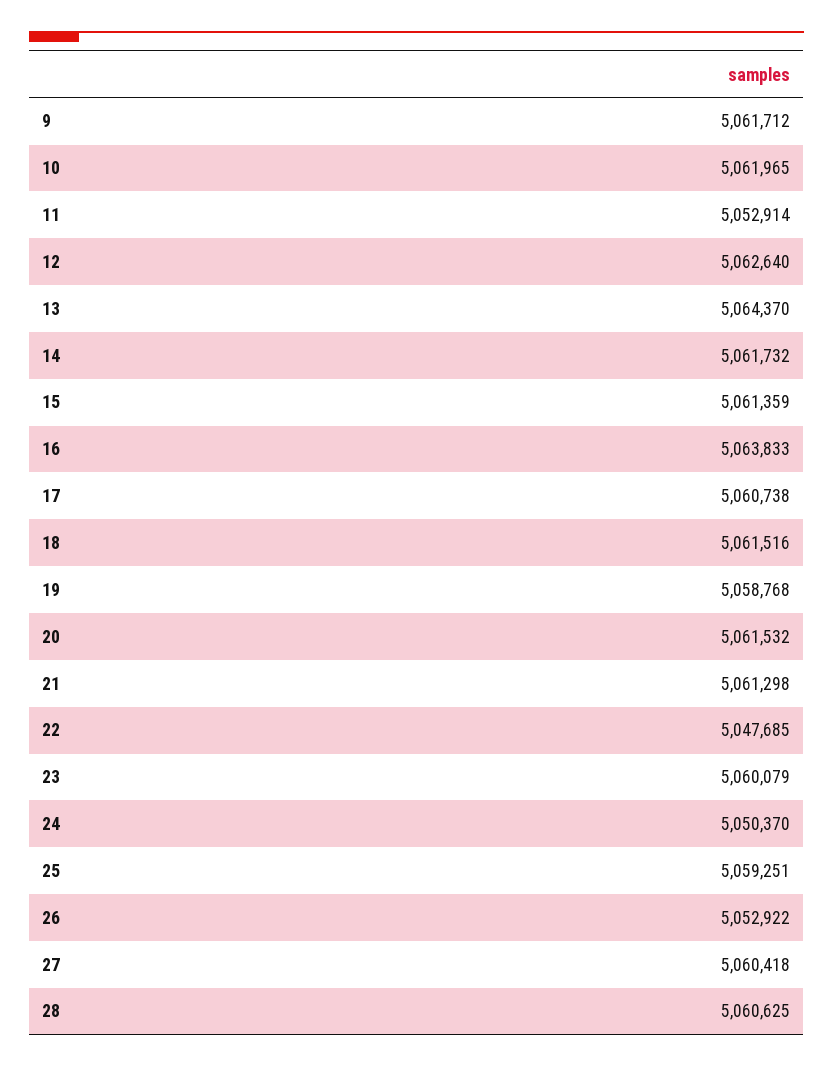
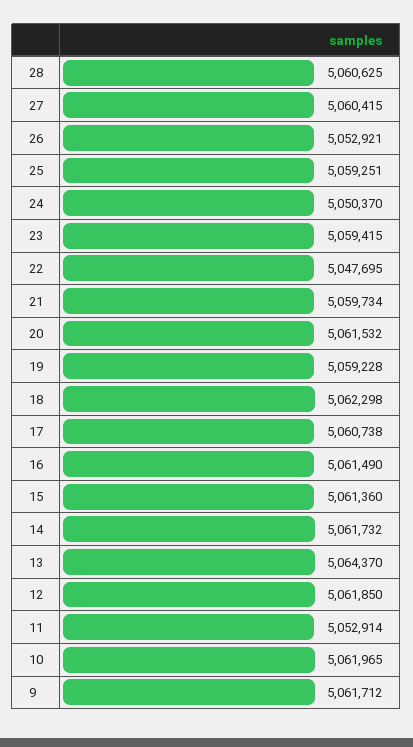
  {
    "9": 5061712,
    "10": 5061965,
    "11": 5052914,
-   "12": 5062640,
+   "12": 5061850,
    "13": 5064370,
    "14": 5061732,
-   "15": 5061359,
+   "15": 5061360,
-   "16": 5063833,
+   "16": 5061490,
    "17": 5060738,
-   "18": 5061516,
+   "18": 5062298,
-   "19": 5058768,
+   "19": 5059228,
    "20": 5061532,
-   "21": 5061298,
+   "21": 5059734,
-   "22": 5047685,
+   "22": 5047695,
-   "23": 5060079,
+   "23": 5059415,
    "24": 5050370,
    "25": 5059251,
-   "26": 5052922,
+   "26": 5052921,
-   "27": 5060418,
+   "27": 5060415,
    "28": 5060625
  }

